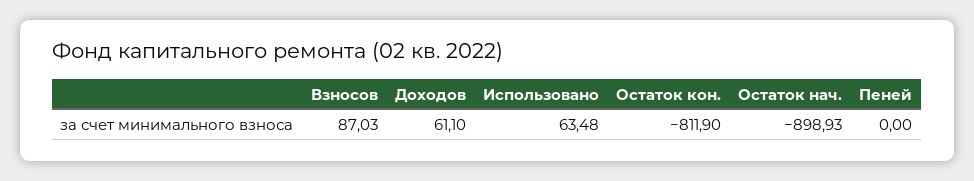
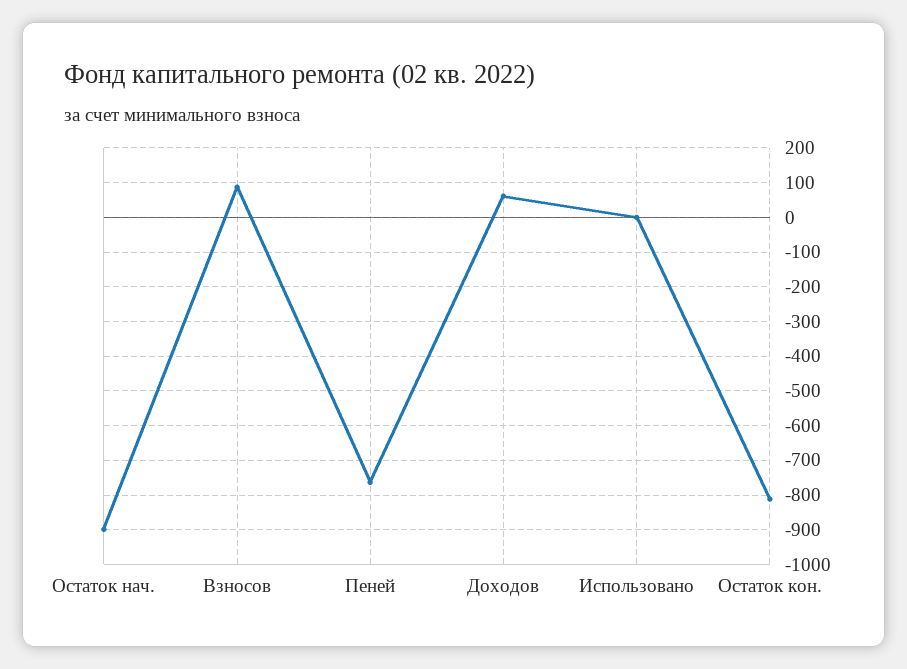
  {
    "Взносов": 87.03,
    "Доходов": 61.1,
-   "Использовано": 63.48,
+   "Использовано": 0,
    "Остаток кон.": -811.9,
    "Остаток нач.": -898.93,
-   "Пеней": 0
+   "Пеней": -760
  }

